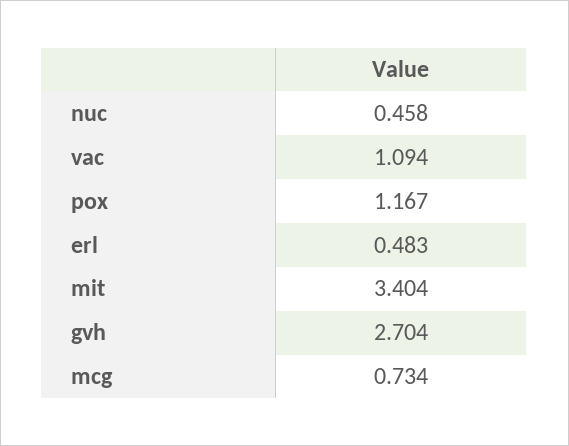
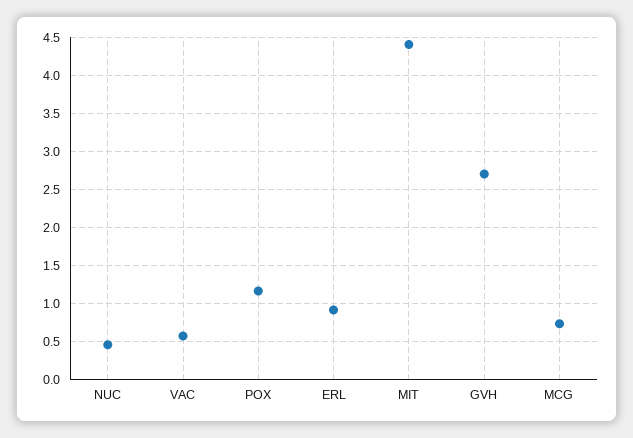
  {
    "nuc": 0.458,
-   "vac": 1.094,
+   "vac": 0.6,
    "pox": 1.167,
-   "erl": 0.483,
+   "erl": 0.9,
-   "mit": 3.404,
+   "mit": 4.4,
    "gvh": 2.704,
    "mcg": 0.734
  }

